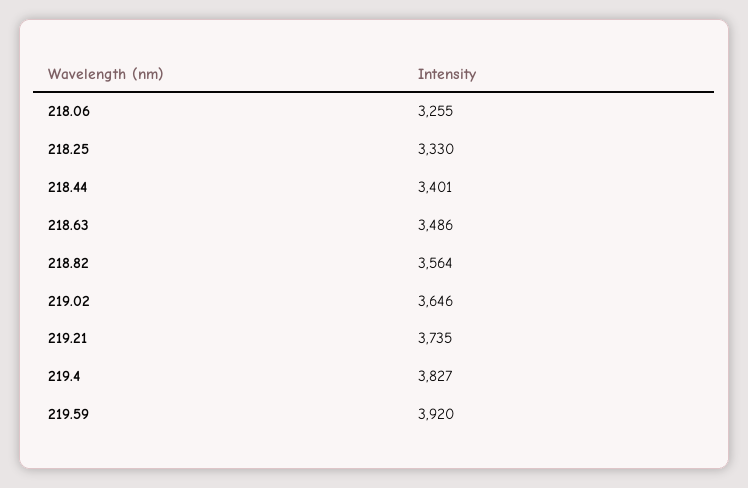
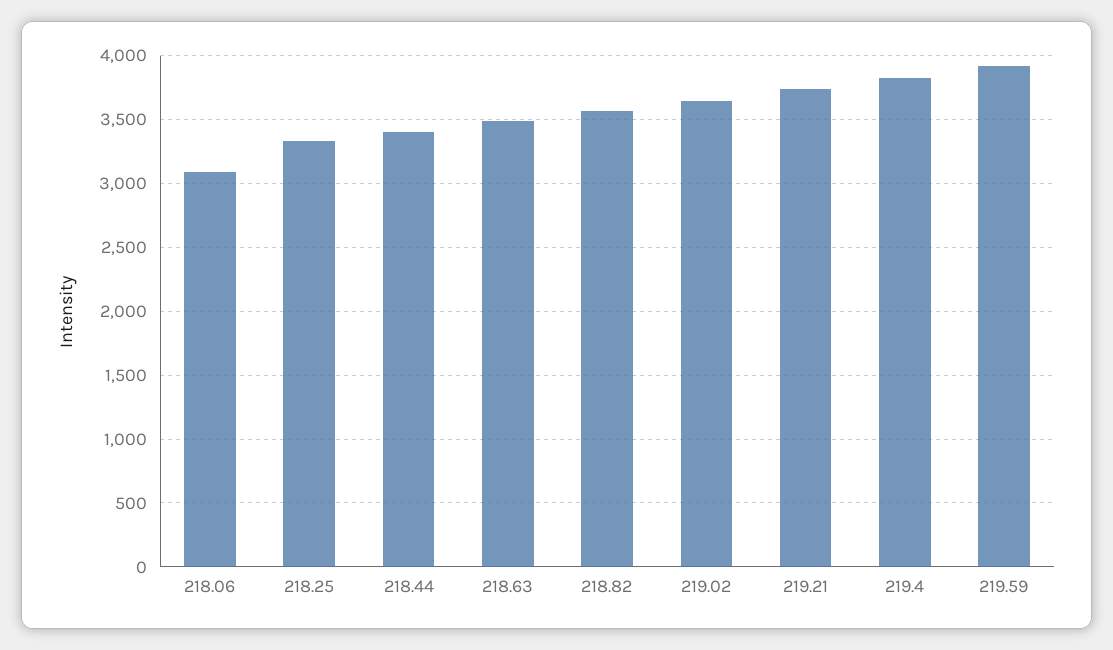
  {
-   "218.06": 3255,
+   "218.06": 3100,
    "218.25": 3330,
    "218.44": 3401,
    "218.63": 3486,
    "218.82": 3564,
    "219.02": 3646,
    "219.21": 3735,
    "219.4": 3827,
    "219.59": 3920
  }

